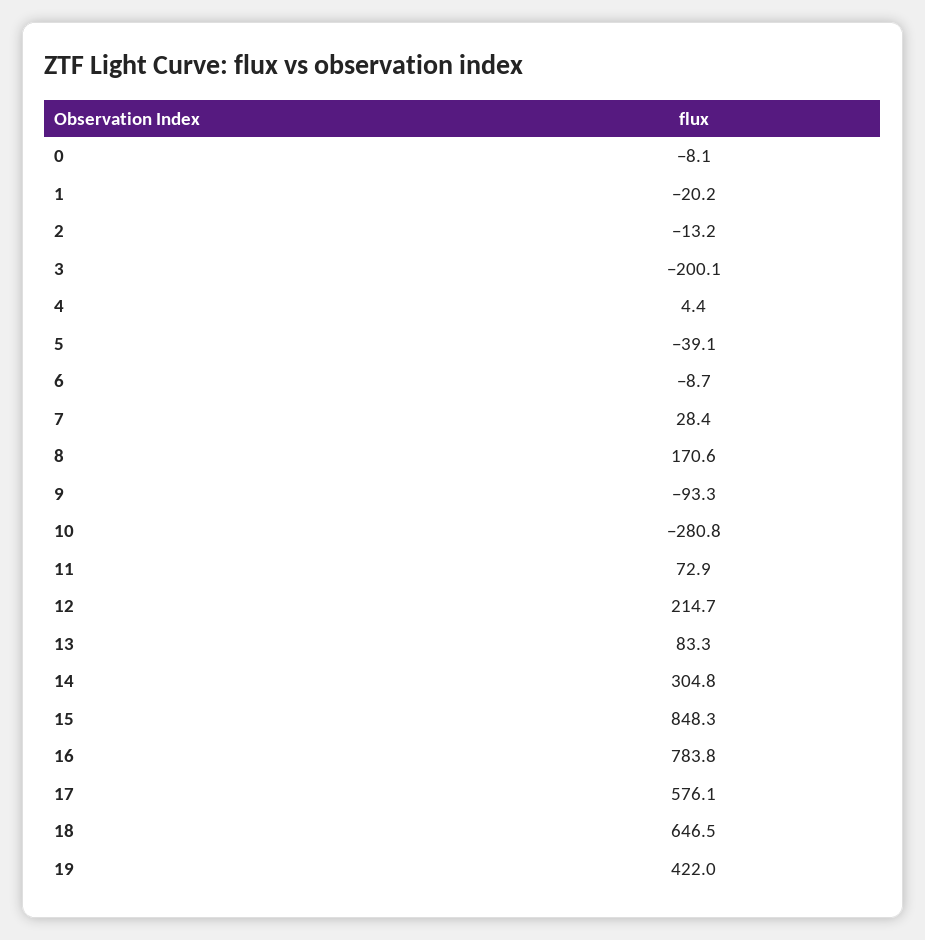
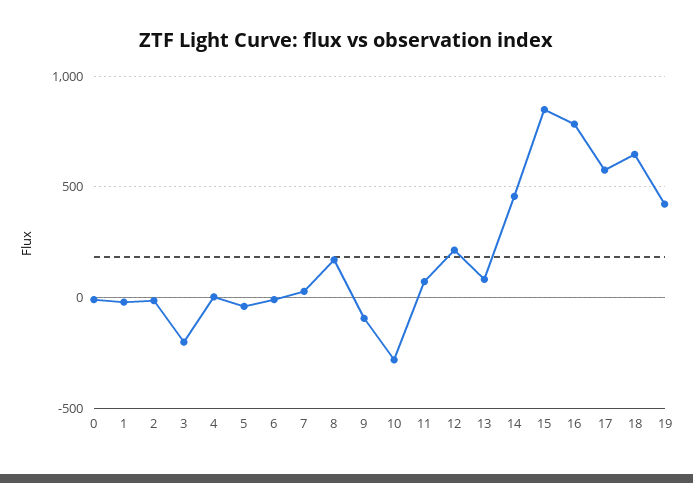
  {
    "0": -8.1,
    "1": -20.2,
    "2": -13.2,
    "3": -200.1,
    "4": 4.4,
    "5": -39.1,
    "6": -8.7,
    "7": 28.4,
    "8": 170.6,
    "9": -93.3,
    "10": -280.8,
    "11": 72.9,
    "12": 214.7,
    "13": 83.3,
-   "14": 304.8,
+   "14": 450,
    "15": 848.3,
    "16": 783.8,
    "17": 576.1,
    "18": 646.5,
    "19": 422
  }

